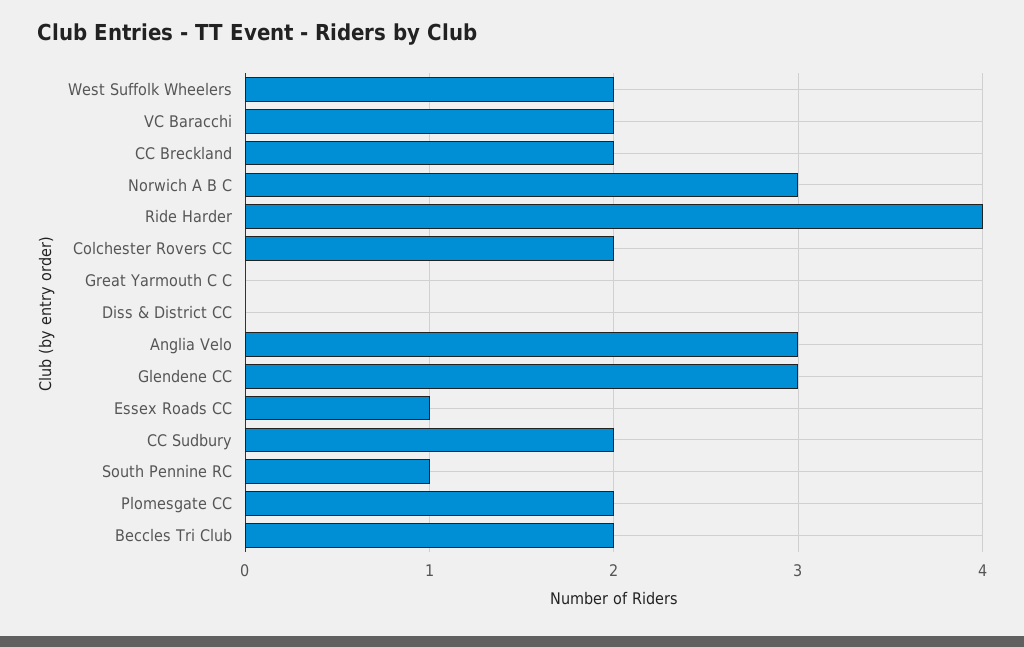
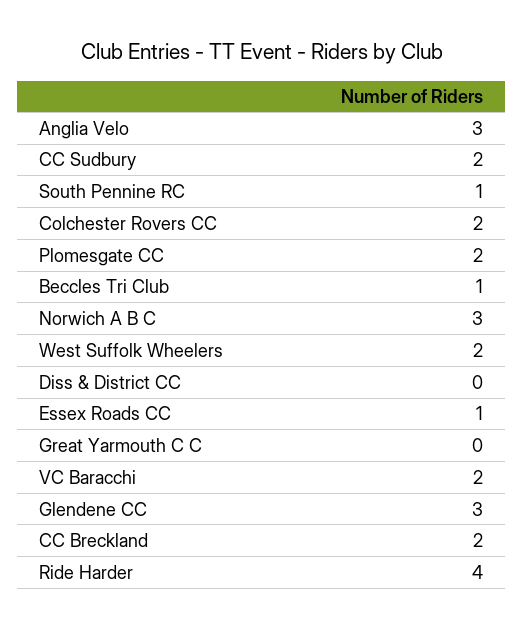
  {
    "West Suffolk Wheelers": 2,
    "VC Baracchi": 2,
    "CC Breckland": 2,
    "Norwich A B C": 3,
    "Ride Harder": 4,
    "Colchester Rovers CC": 2,
    "Great Yarmouth C C": 0,
    "Diss & District CC": 0,
    "Anglia Velo": 3,
    "Glendene CC": 3,
    "Essex Roads CC": 1,
    "CC Sudbury": 2,
    "South Pennine RC": 1,
    "Plomesgate CC": 2,
-   "Beccles Tri Club": 2
+   "Beccles Tri Club": 1
  }

